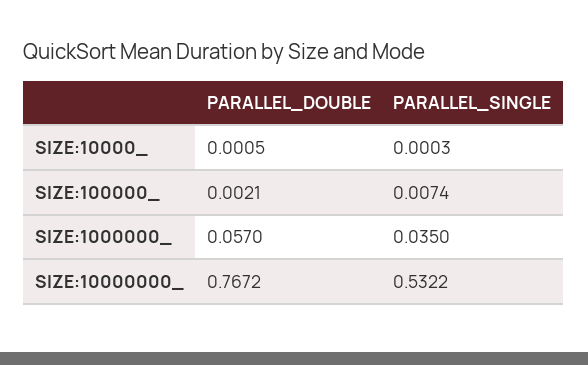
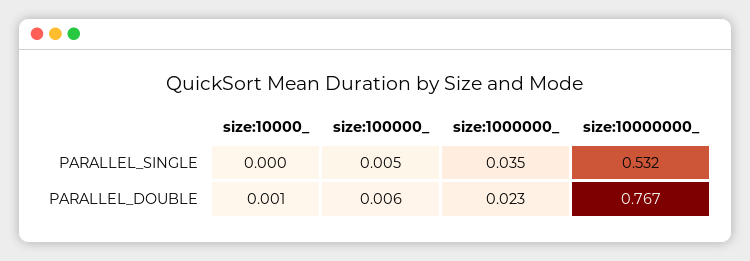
  {
    "PARALLEL_DOUBLE": {
      "SIZE:10000_": 0.0005,
-     "SIZE:100000_": 0.0021,
+     "SIZE:100000_": 0.006,
-     "SIZE:1000000_": 0.057,
+     "SIZE:1000000_": 0.023,
      "SIZE:10000000_": 0.7672
    },
    "PARALLEL_SINGLE": {
      "SIZE:10000_": 0.0003,
-     "SIZE:100000_": 0.0074,
+     "SIZE:100000_": 0.005,
      "SIZE:1000000_": 0.035,
      "SIZE:10000000_": 0.5322
    }
  }

